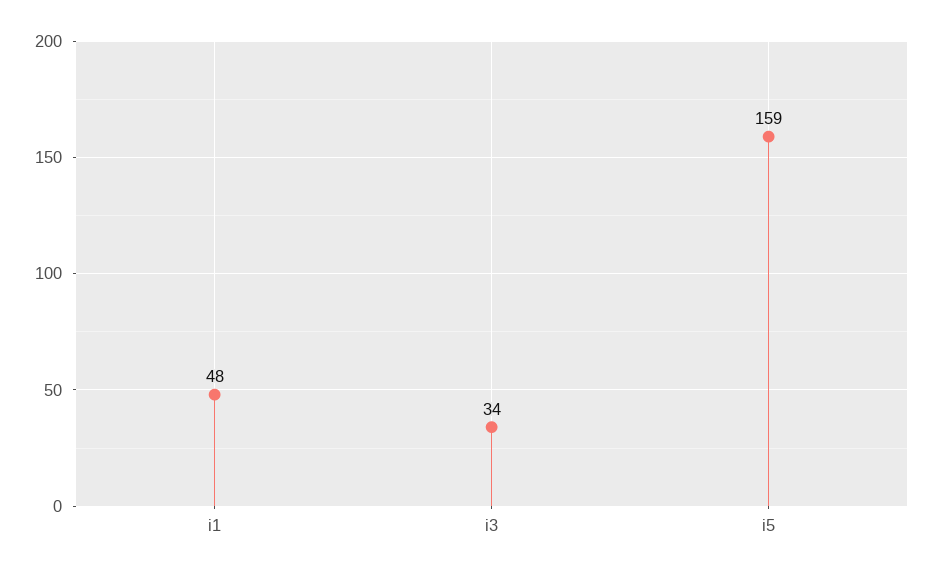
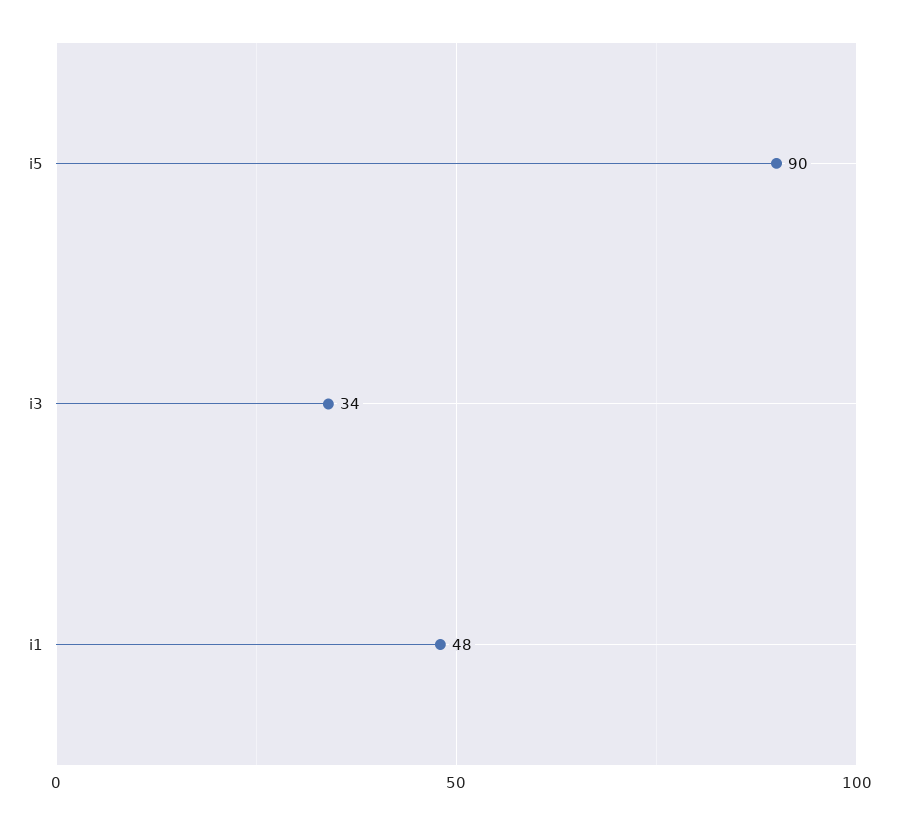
  {
    "i1": 48,
    "i3": 34,
-   "i5": 159
+   "i5": 90
  }

